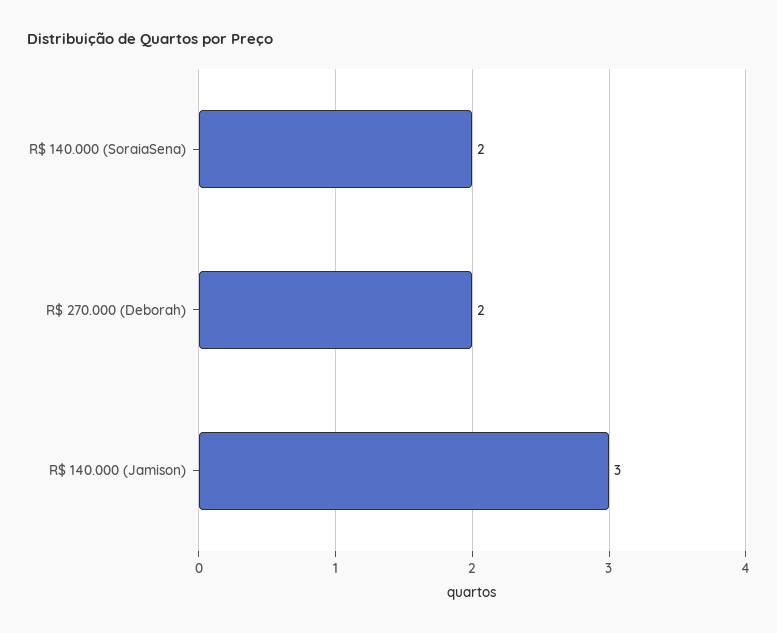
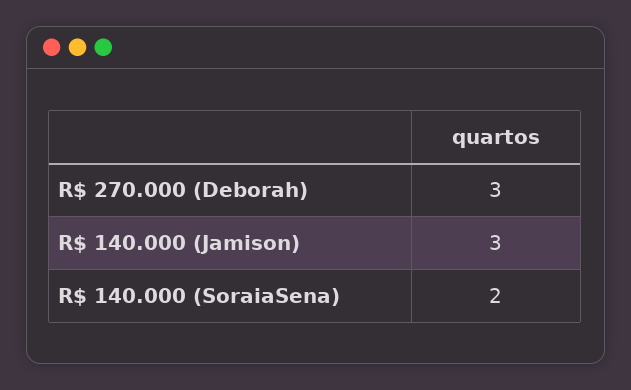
  {
    "R$ 140.000 (SoraiaSena)": 2,
-   "R$ 270.000 (Deborah)": 2,
+   "R$ 270.000 (Deborah)": 3,
    "R$ 140.000 (Jamison)": 3
  }

